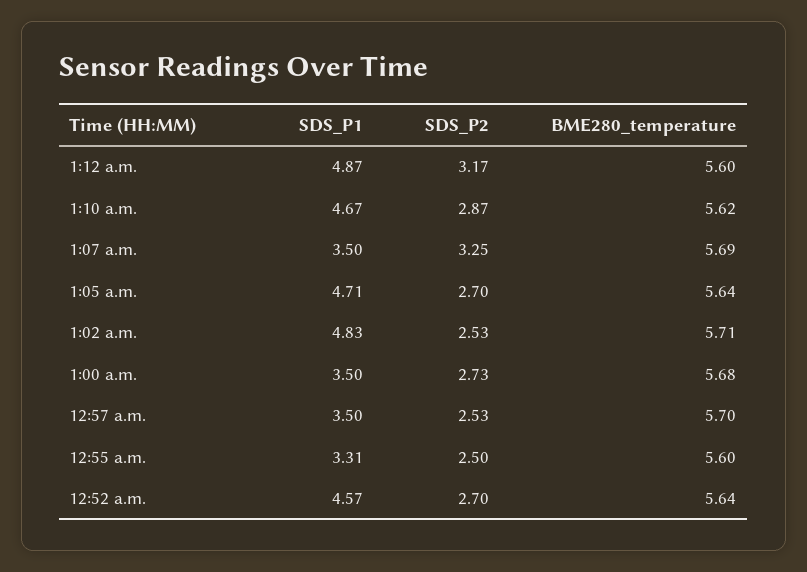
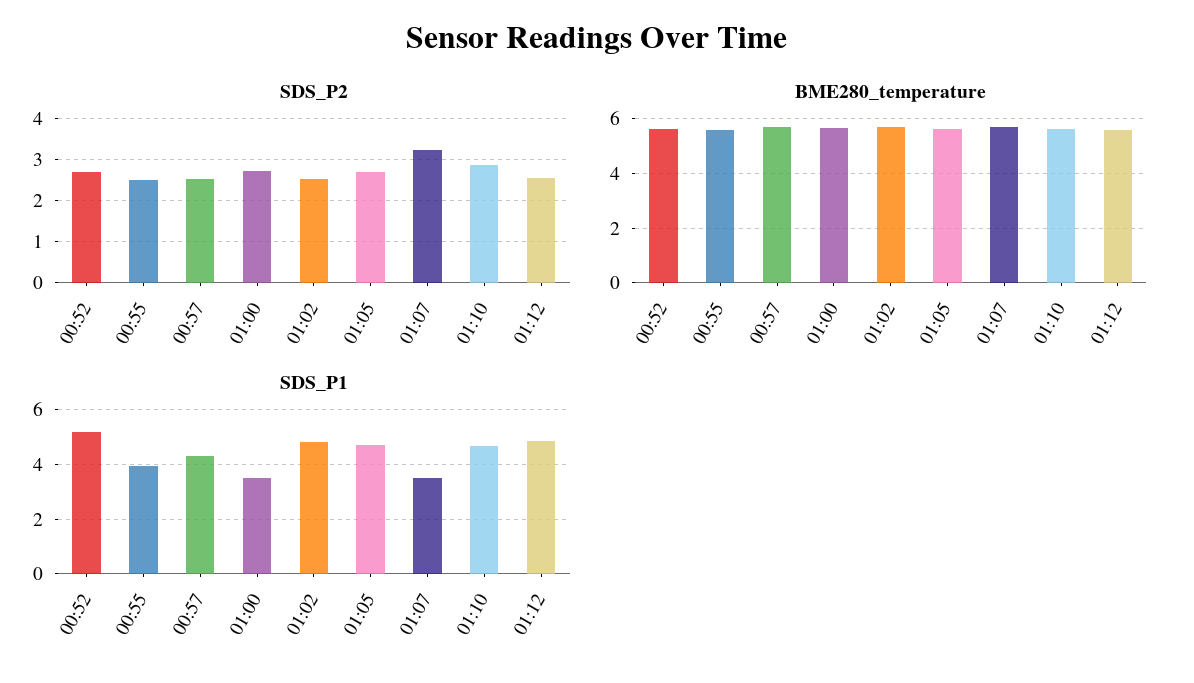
  {
    "SDS_P1": {
      "1:12 a.m.": 4.87,
      "1:10 a.m.": 4.67,
      "1:07 a.m.": 3.5,
      "1:05 a.m.": 4.71,
      "1:02 a.m.": 4.83,
      "1:00 a.m.": 3.5,
-     "12:57 a.m.": 3.5,
+     "12:57 a.m.": 4.25,
-     "12:55 a.m.": 3.31,
+     "12:55 a.m.": 4,
-     "12:52 a.m.": 4.57
+     "12:52 a.m.": 5.25
    },
    "SDS_P2": {
-     "1:12 a.m.": 3.17,
+     "1:12 a.m.": 2.6,
      "1:10 a.m.": 2.87,
      "1:07 a.m.": 3.25,
      "1:05 a.m.": 2.7,
      "1:02 a.m.": 2.53,
      "1:00 a.m.": 2.73,
      "12:57 a.m.": 2.53,
      "12:55 a.m.": 2.5,
      "12:52 a.m.": 2.7
    },
    "BME280_temperature": {
      "1:12 a.m.": 5.6,
      "1:10 a.m.": 5.62,
      "1:07 a.m.": 5.69,
      "1:05 a.m.": 5.64,
      "1:02 a.m.": 5.71,
      "1:00 a.m.": 5.68,
      "12:57 a.m.": 5.7,
      "12:55 a.m.": 5.6,
      "12:52 a.m.": 5.64
    }
  }

